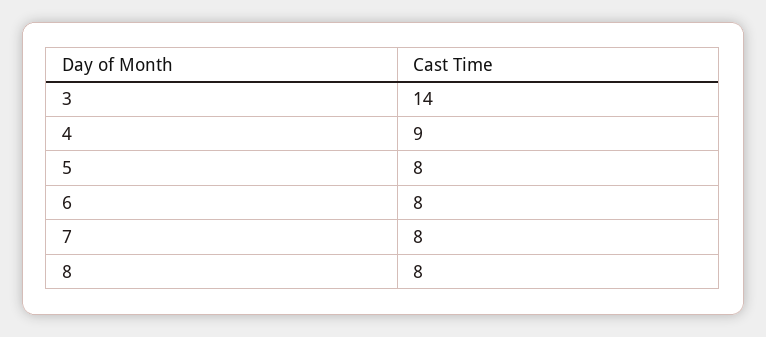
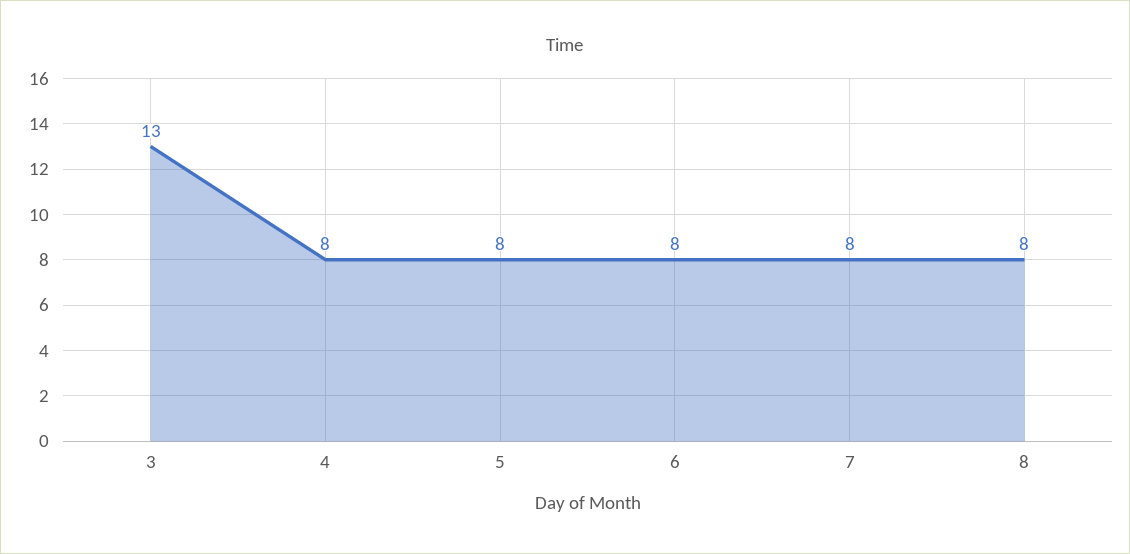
  {
-   "3": 14,
+   "3": 13,
-   "4": 9,
+   "4": 8,
    "5": 8,
    "6": 8,
    "7": 8,
    "8": 8
  }

